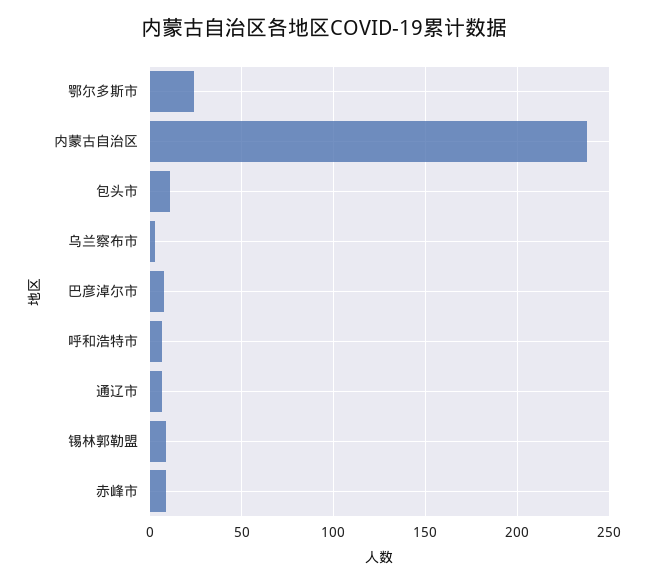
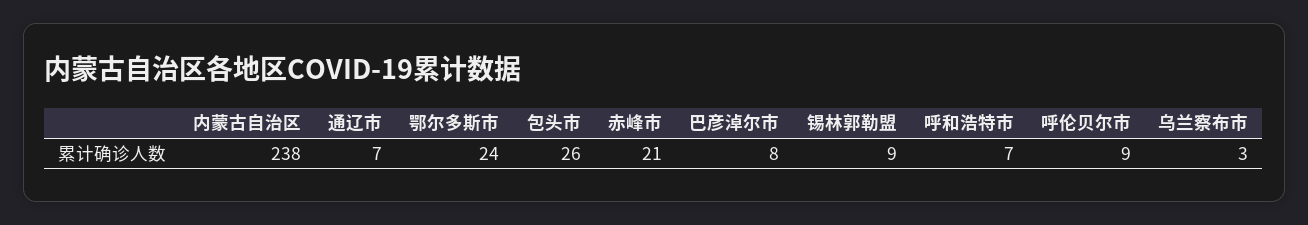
  {
    "鄂尔多斯市": 24,
    "内蒙古自治区": 238,
-   "包头市": 10,
+   "包头市": 26,
    "乌兰察布市": 3,
    "巴彦淖尔市": 8,
    "呼和浩特市": 7,
    "通辽市": 7,
    "锡林郭勒盟": 9,
-   "赤峰市": 10
+   "赤峰市": 21,
+   "呼伦贝尔市": 9
  }

